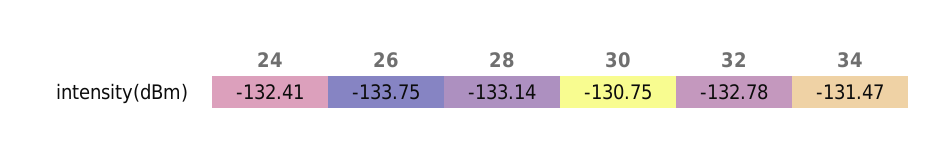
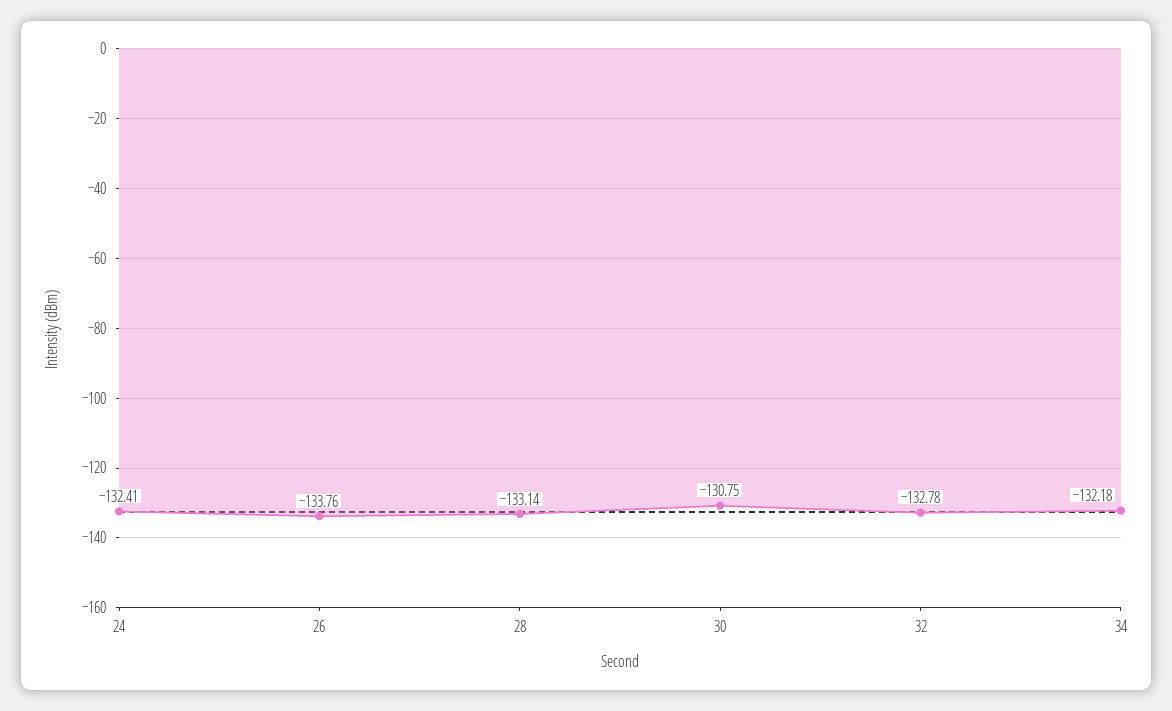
  {
    "24": -132.41,
-   "26": -133.75,
+   "26": -133.76,
    "28": -133.14,
    "30": -130.75,
    "32": -132.78,
-   "34": -131.47
+   "34": -132.18
  }

